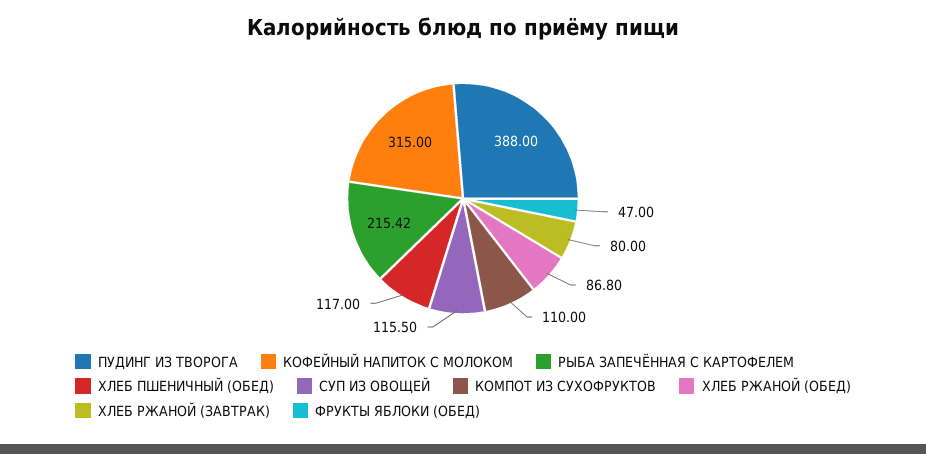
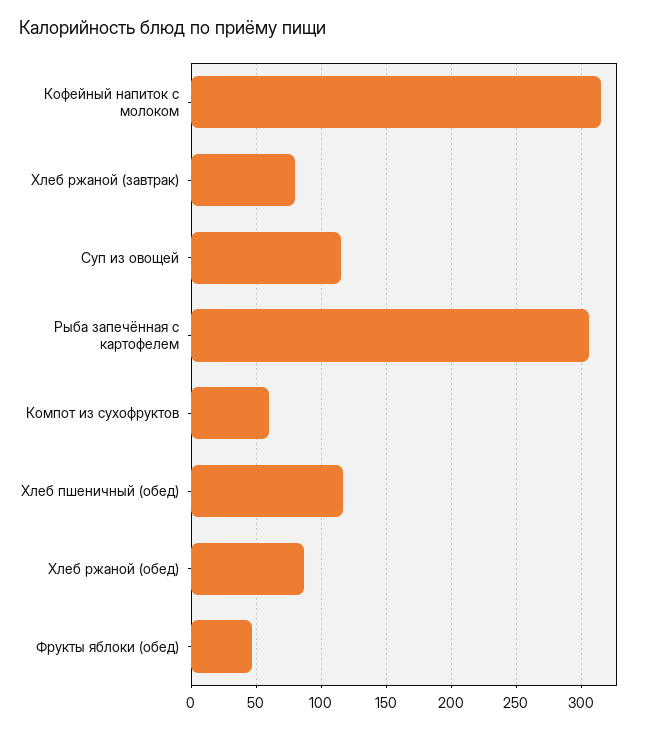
  {
-   "ПУДИНГ ИЗ ТВОРОГА": 388,
    "КОФЕЙНЫЙ НАПИТОК С МОЛОКОМ": 315,
-   "РЫБА ЗАПЕЧЁННАЯ С КАРТОФЕЛЕМ": 215.42,
+   "РЫБА ЗАПЕЧЁННАЯ С КАРТОФЕЛЕМ": 305,
    "ХЛЕБ ПШЕНИЧНЫЙ (ОБЕД)": 117,
    "СУП ИЗ ОВОЩЕЙ": 115.5,
-   "КОМПОТ ИЗ СУХОФРУКТОВ": 110,
+   "КОМПОТ ИЗ СУХОФРУКТОВ": 60,
    "ХЛЕБ РЖАНОЙ (ОБЕД)": 86.8,
    "ХЛЕБ РЖАНОЙ (ЗАВТРАК)": 80,
    "ФРУКТЫ ЯБЛОКИ (ОБЕД)": 47
  }

